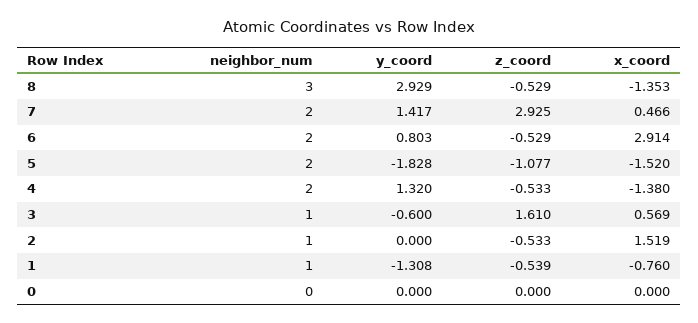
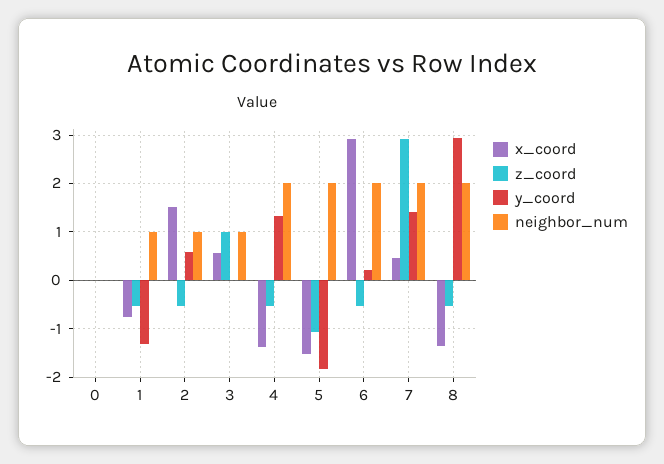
  {
    "neighbor_num": {
-     "8": 3,
+     "8": 2,
      "7": 2,
      "6": 2,
      "5": 2,
      "4": 2,
      "3": 1,
      "2": 1,
      "1": 1,
      "0": 0
    },
    "y_coord": {
      "8": 2.929,
      "7": 1.417,
-     "6": 0.803,
+     "6": 0.2,
      "5": -1.828,
      "4": 1.32,
-     "3": -0.6,
+     "3": 0,
-     "2": 0,
+     "2": 0.6,
      "1": -1.308,
      "0": 0
    },
    "z_coord": {
      "8": -0.529,
      "7": 2.925,
      "6": -0.529,
      "5": -1.077,
      "4": -0.533,
-     "3": 1.61,
+     "3": 1,
      "2": -0.533,
      "1": -0.539,
      "0": 0
    },
    "x_coord": {
      "8": -1.353,
      "7": 0.466,
      "6": 2.914,
      "5": -1.52,
      "4": -1.38,
      "3": 0.569,
      "2": 1.519,
      "1": -0.76,
      "0": 0
    }
  }

